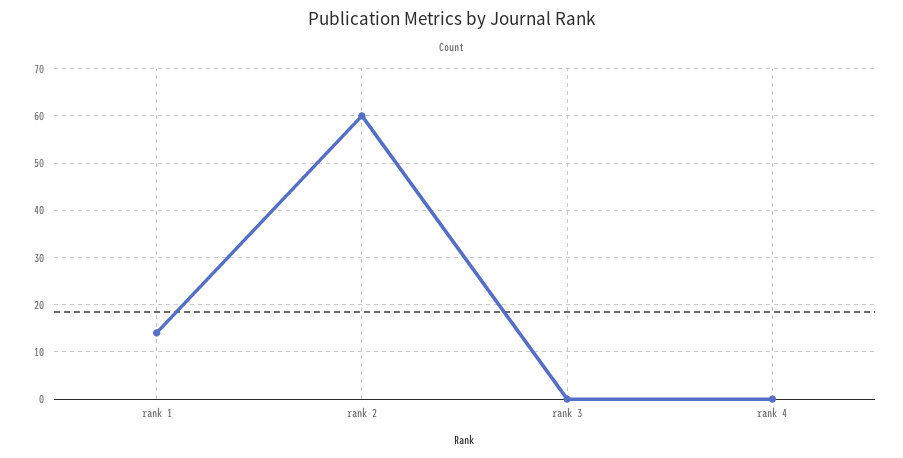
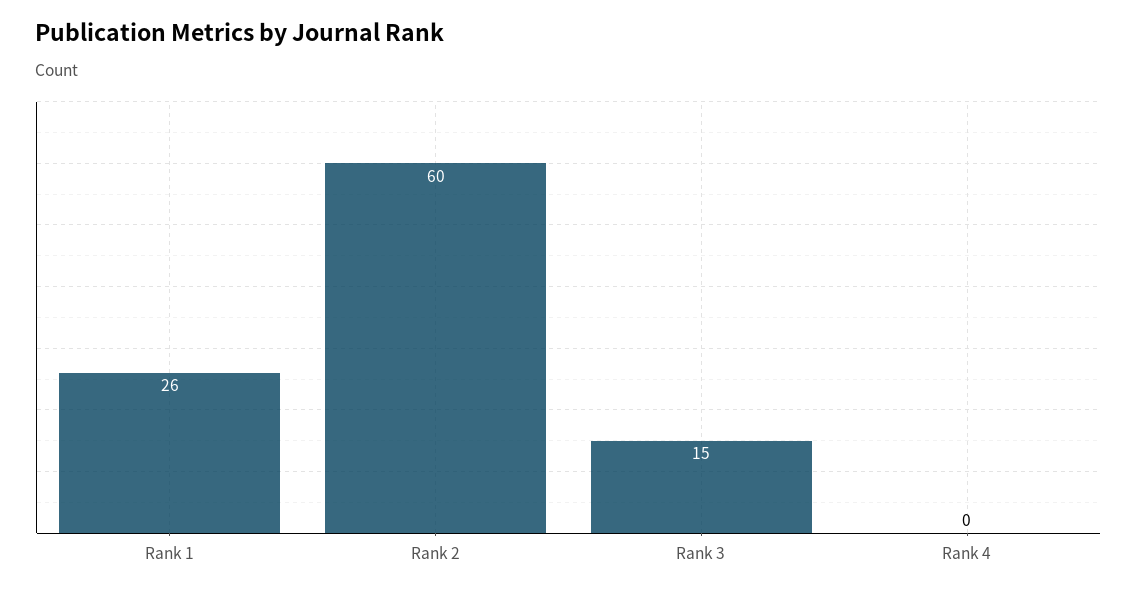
  {
-   "rank 1": 15,
+   "rank 1": 26,
    "rank 2": 60,
-   "rank 3": 0,
+   "rank 3": 15,
    "rank 4": 0
  }

